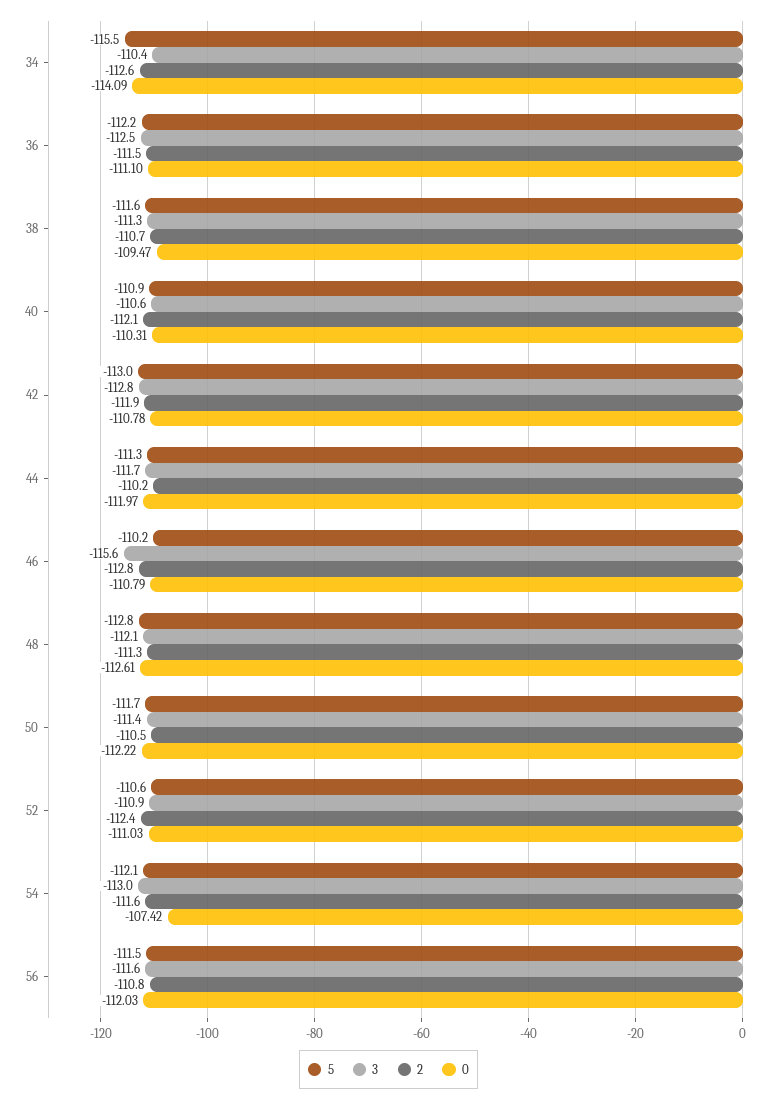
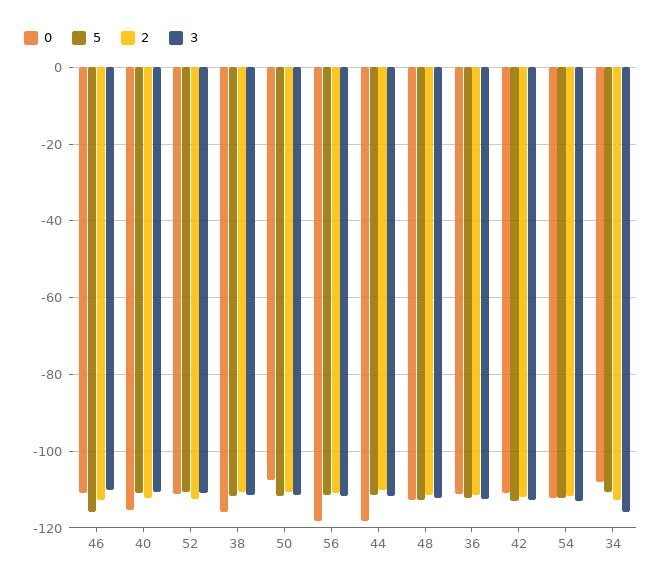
  {
    "5": {
-     "34": -115.5,
+     "34": -110,
      "36": -112.2,
      "38": -111.6,
      "40": -110.9,
      "42": -113,
      "44": -111.3,
-     "46": -110.2,
+     "46": -116,
      "48": -112.8,
      "50": -111.7,
      "52": -110.6,
      "54": -112.1,
      "56": -111.5
    },
    "3": {
-     "34": -110.4,
+     "34": -116,
      "36": -112.5,
      "38": -111.3,
      "40": -110.6,
      "42": -112.8,
      "44": -111.7,
-     "46": -115.6,
+     "46": -110,
      "48": -112.1,
      "50": -111.4,
      "52": -110.9,
      "54": -113,
      "56": -111.6
    },
    "2": {
      "34": -112.6,
      "36": -111.5,
      "38": -110.7,
      "40": -112.1,
      "42": -111.9,
      "44": -110.2,
      "46": -112.8,
      "48": -111.3,
      "50": -110.5,
      "52": -112.4,
      "54": -111.6,
      "56": -110.8
    },
    "0": {
-     "34": -114.09,
+     "34": -108,
      "36": -111.1,
-     "38": -109.47,
+     "38": -116,
-     "40": -110.31,
+     "40": -116,
      "42": -110.78,
-     "44": -111.97,
+     "44": -118,
      "46": -110.79,
      "48": -112.61,
-     "50": -112.22,
+     "50": -108,
      "52": -111.03,
-     "54": -107.42,
+     "54": -112,
-     "56": -112.03
+     "56": -118
    }
  }

